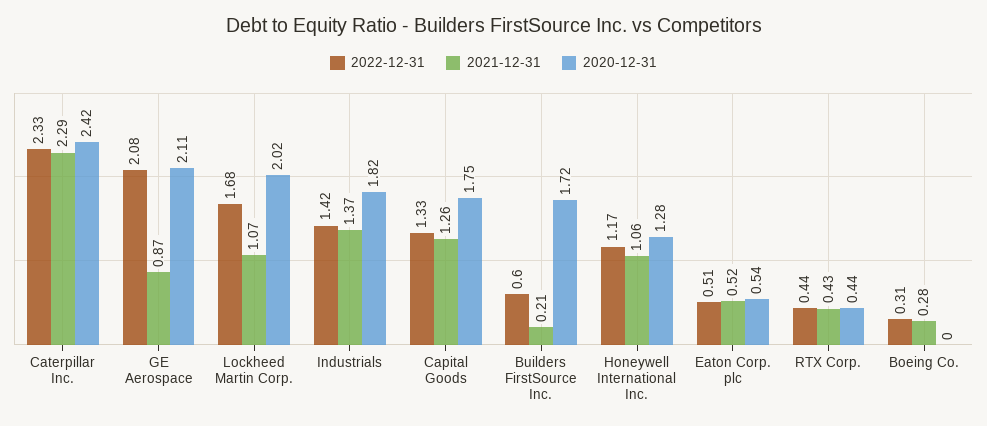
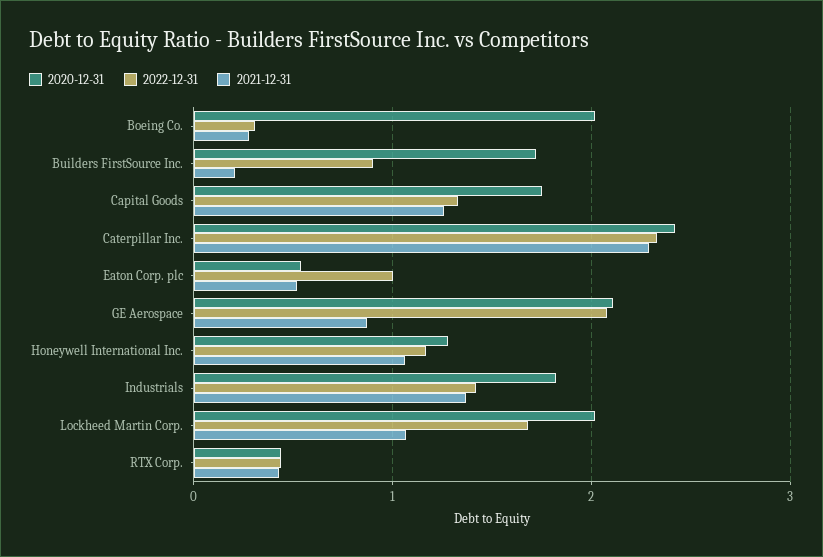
  {
    "2022-12-31": {
      "Caterpillar Inc.": 2.33,
      "GE Aerospace": 2.08,
      "Lockheed Martin Corp.": 1.68,
      "Industrials": 1.42,
      "Capital Goods": 1.33,
-     "Builders FirstSource Inc.": 0.6,
+     "Builders FirstSource Inc.": 0.9,
      "Honeywell International Inc.": 1.17,
-     "Eaton Corp. plc": 0.51,
+     "Eaton Corp. plc": 1,
      "RTX Corp.": 0.44,
      "Boeing Co.": 0.31
    },
    "2021-12-31": {
      "Caterpillar Inc.": 2.29,
      "GE Aerospace": 0.87,
      "Lockheed Martin Corp.": 1.07,
      "Industrials": 1.37,
      "Capital Goods": 1.26,
      "Builders FirstSource Inc.": 0.21,
      "Honeywell International Inc.": 1.06,
      "Eaton Corp. plc": 0.52,
      "RTX Corp.": 0.43,
      "Boeing Co.": 0.28
    },
    "2020-12-31": {
      "Caterpillar Inc.": 2.42,
      "GE Aerospace": 2.11,
      "Lockheed Martin Corp.": 2.02,
      "Industrials": 1.82,
      "Capital Goods": 1.75,
      "Builders FirstSource Inc.": 1.72,
      "Honeywell International Inc.": 1.28,
      "Eaton Corp. plc": 0.54,
      "RTX Corp.": 0.44,
-     "Boeing Co.": 0
+     "Boeing Co.": 2
    }
  }

